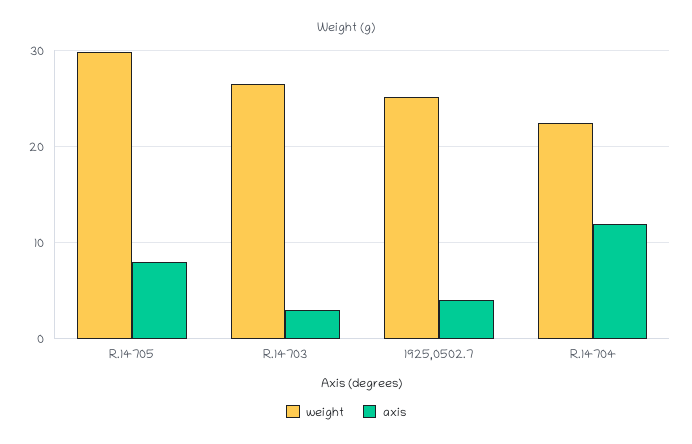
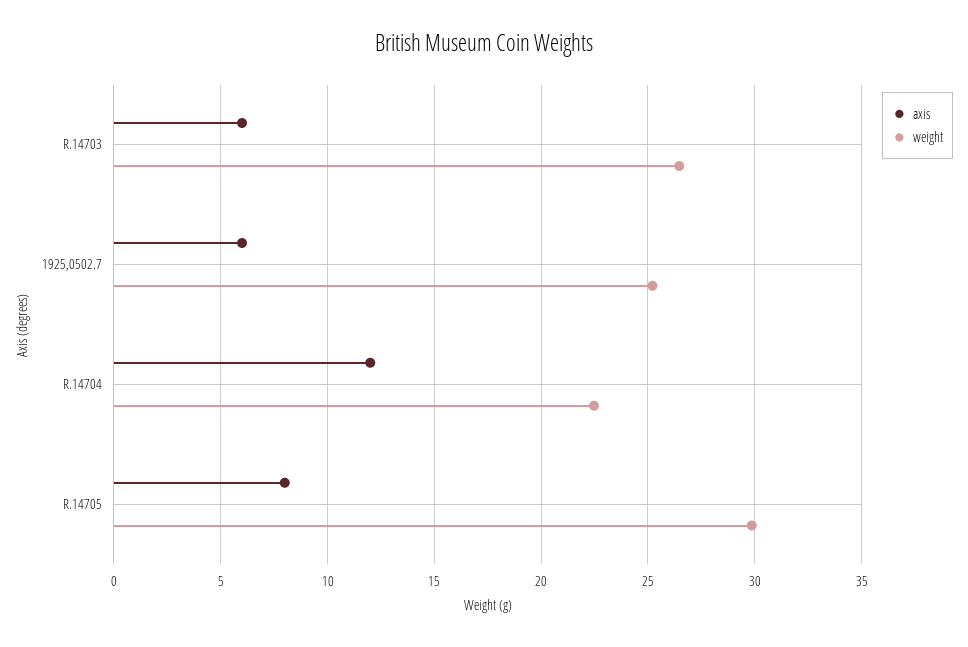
  {
    "weight": {
      "R.14705": 30,
      "R.14703": 26.5,
      "1925,0502.7": 25,
      "R.14704": 22.5
    },
    "axis": {
      "R.14705": 8,
-     "R.14703": 3,
+     "R.14703": 6,
-     "1925,0502.7": 4,
+     "1925,0502.7": 6,
      "R.14704": 12
    }
  }

